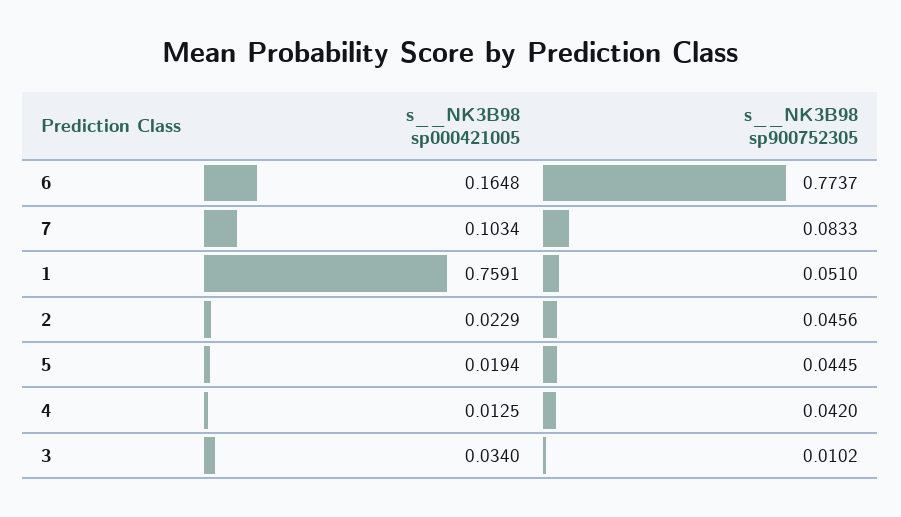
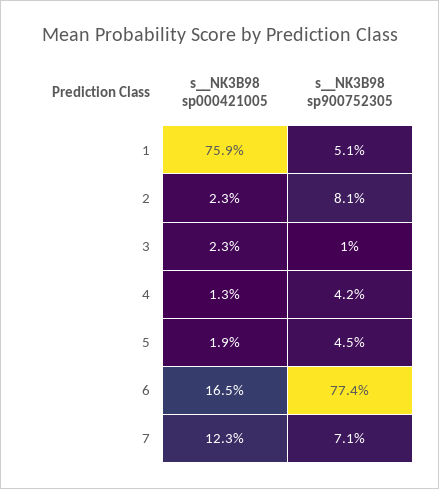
  {
    "s__NK3B98 sp000421005": {
      "6": 0.1648,
-     "7": 0.1034,
+     "7": 0.123,
      "1": 0.7591,
      "2": 0.0229,
      "5": 0.0194,
      "4": 0.0125,
-     "3": 0.034
+     "3": 0.023
    },
    "s__NK3B98 sp900752305": {
      "6": 0.7737,
-     "7": 0.0833,
+     "7": 0.071,
      "1": 0.051,
-     "2": 0.0456,
+     "2": 0.081,
      "5": 0.0445,
      "4": 0.042,
      "3": 0.0102
    }
  }

